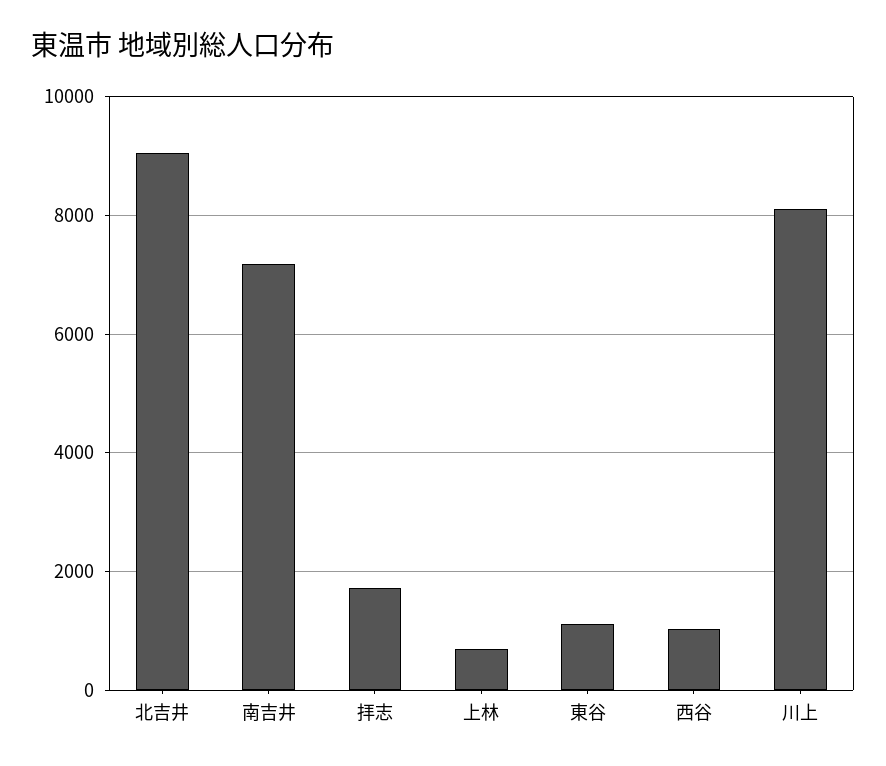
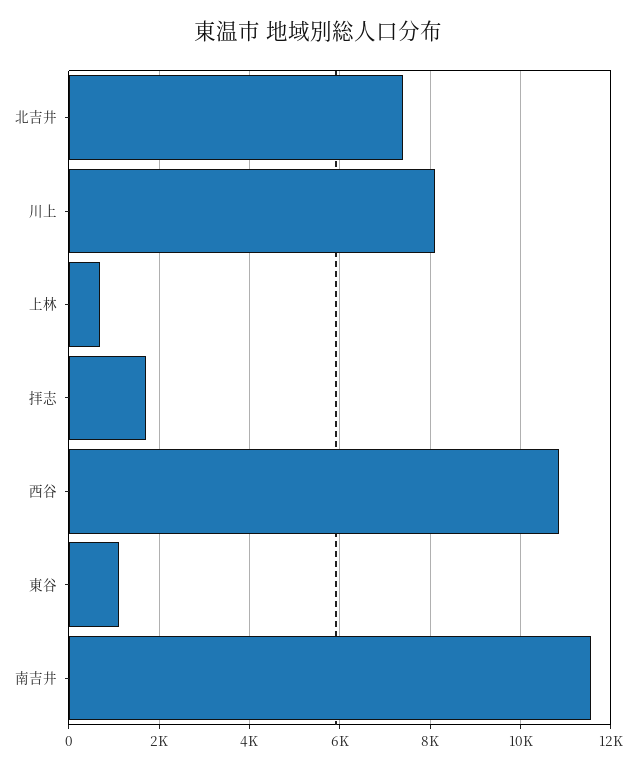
  {
-   "北吉井": 9000,
+   "北吉井": 7400,
-   "南吉井": 7200,
+   "南吉井": 11600,
    "拝志": 1800,
    "上林": 800,
    "東谷": 1200,
-   "西谷": 1000,
+   "西谷": 10800,
    "川上": 8200
  }

